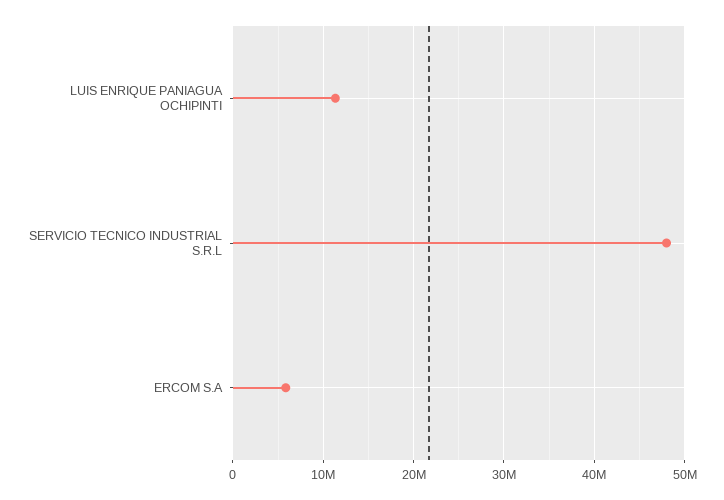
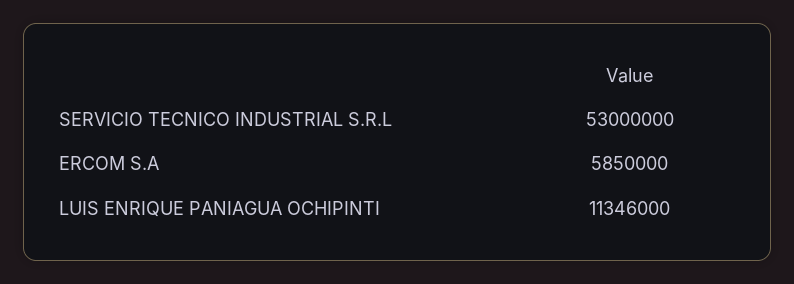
  {
    "LUIS ENRIQUE PANIAGUA OCHIPINTI": 11346000,
-   "SERVICIO TECNICO INDUSTRIAL S.R.L": 48000000,
+   "SERVICIO TECNICO INDUSTRIAL S.R.L": 53000000,
    "ERCOM S.A": 5850000
  }

